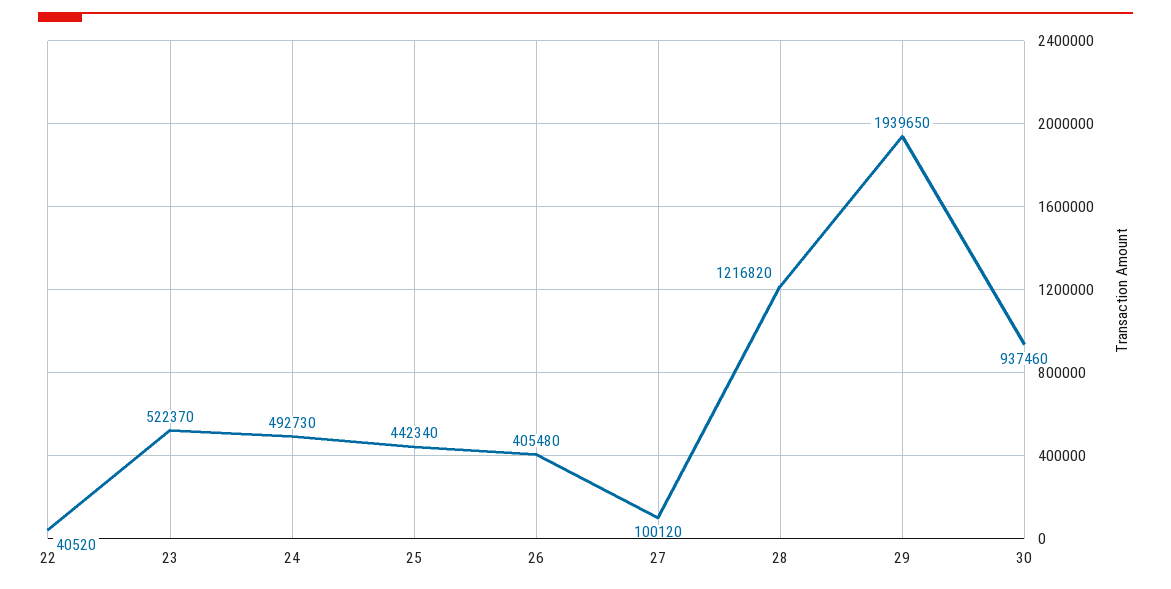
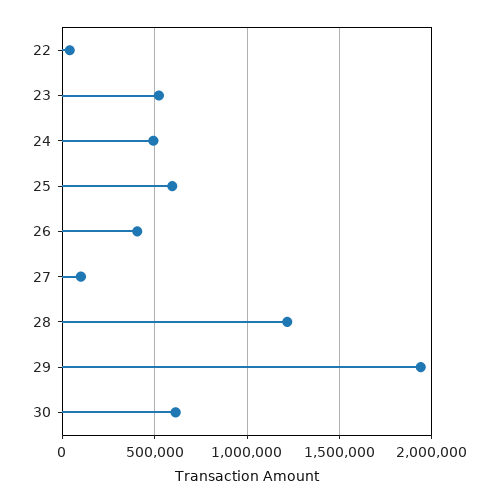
  {
    "22": 40520,
    "23": 522370,
    "24": 492730,
-   "25": 442340,
+   "25": 600000,
    "26": 405480,
    "27": 100120,
    "28": 1216820,
    "29": 1939650,
-   "30": 937460
+   "30": 600000
  }

